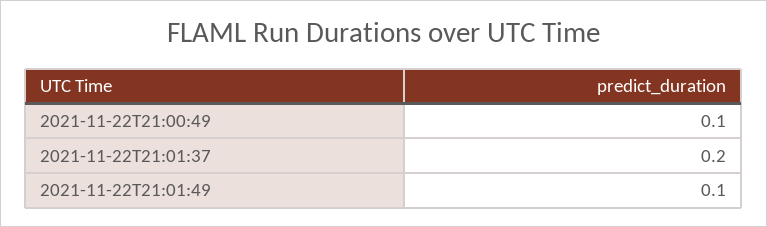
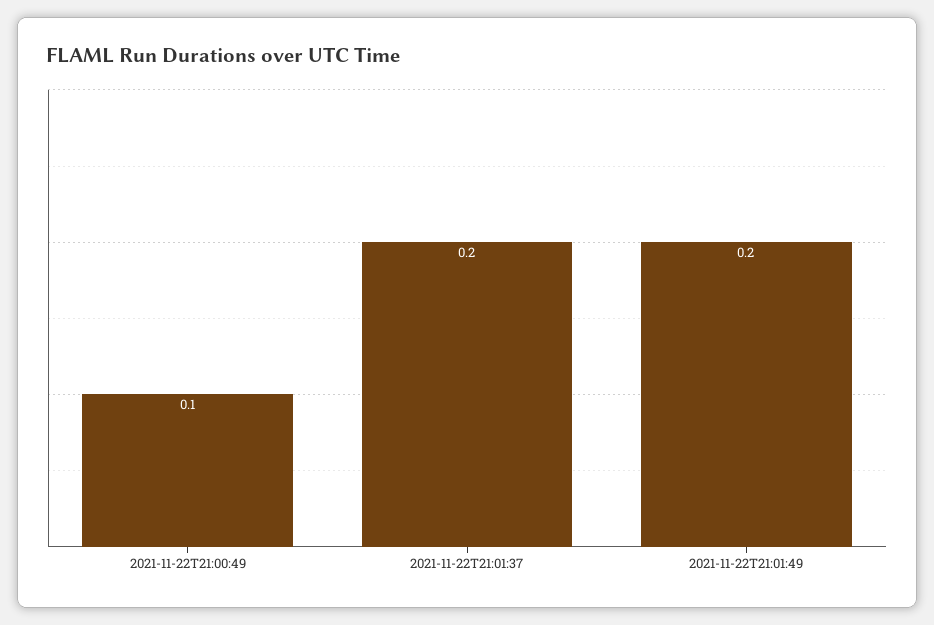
  {
    "2021-11-22T21:00:49": 0.1,
    "2021-11-22T21:01:37": 0.2,
-   "2021-11-22T21:01:49": 0.1
+   "2021-11-22T21:01:49": 0.2
  }

